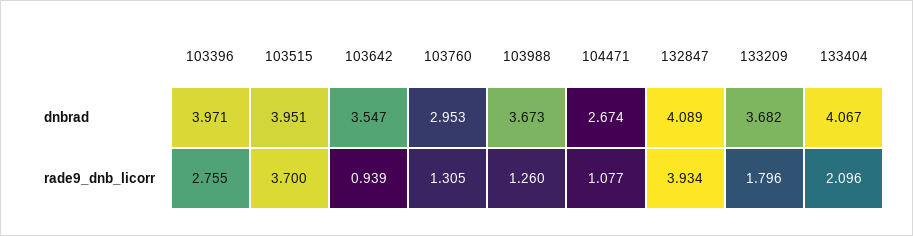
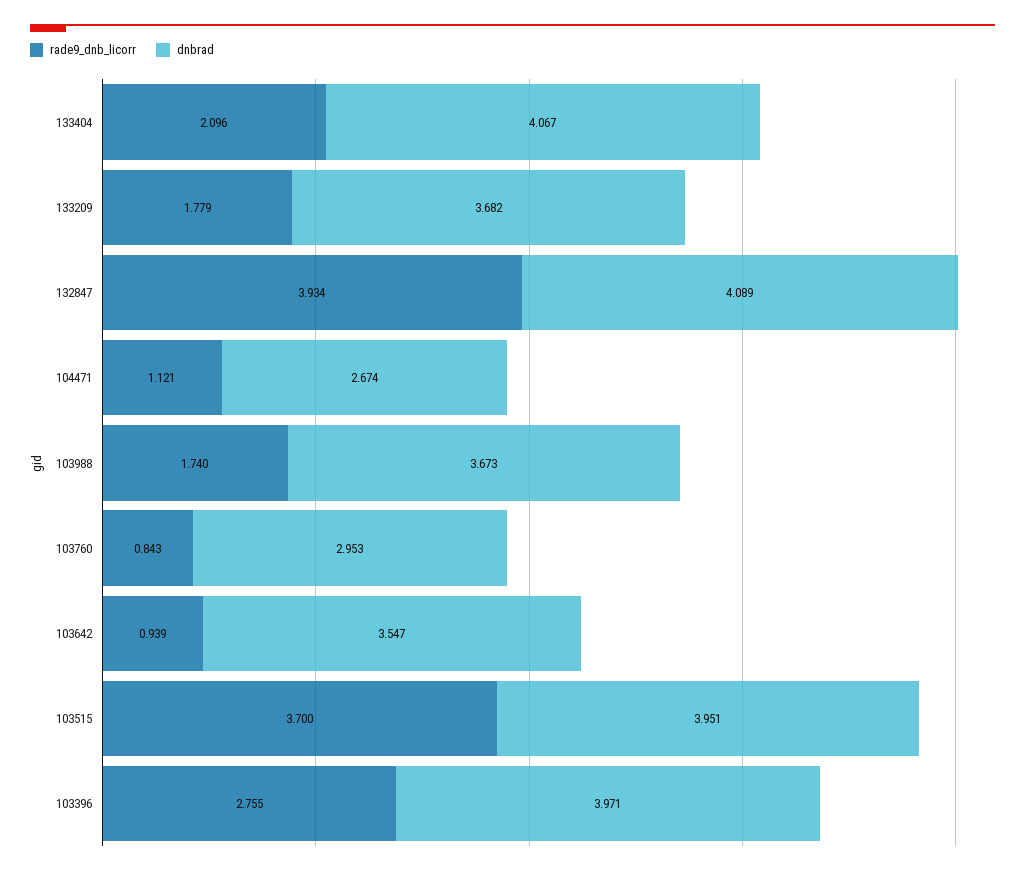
  {
    "dnbrad": {
      "103396": 3.971,
      "103515": 3.951,
      "103642": 3.547,
      "103760": 2.953,
      "103988": 3.673,
      "104471": 2.674,
      "132847": 4.089,
      "133209": 3.682,
      "133404": 4.067
    },
    "rade9_dnb_licorr": {
      "103396": 2.755,
      "103515": 3.7,
      "103642": 0.939,
-     "103760": 1.305,
+     "103760": 0.843,
-     "103988": 1.26,
+     "103988": 1.74,
-     "104471": 1.077,
+     "104471": 1.121,
      "132847": 3.934,
-     "133209": 1.796,
+     "133209": 1.779,
      "133404": 2.096
    }
  }

